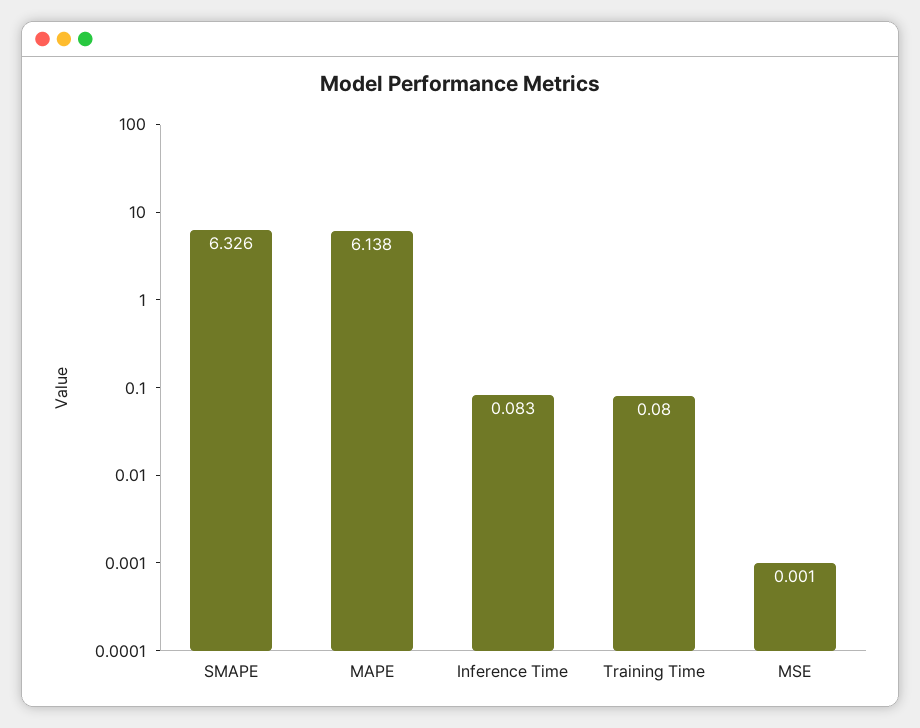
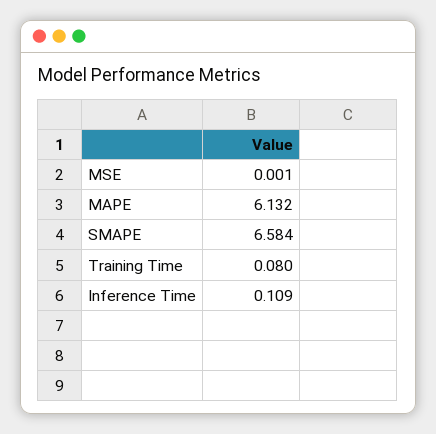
  {
-   "SMAPE": 6.326,
+   "SMAPE": 6.584,
-   "MAPE": 6.138,
+   "MAPE": 6.132,
-   "Inference Time": 0.083,
+   "Inference Time": 0.109,
    "Training Time": 0.08,
    "MSE": 0.001
  }

